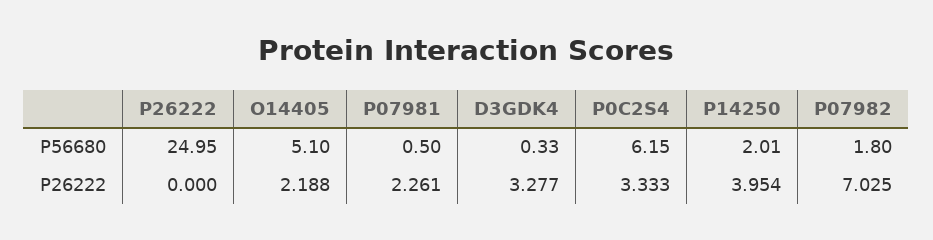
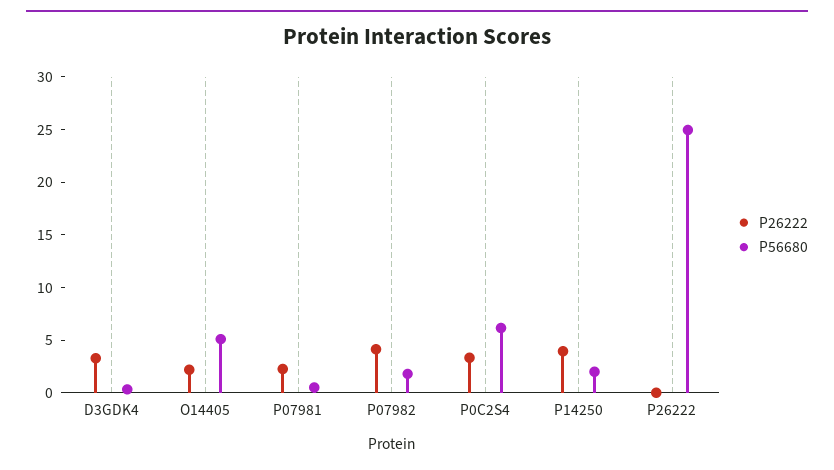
  {
    "P56680": {
      "P26222": 24.95,
      "O14405": 5.1,
      "P07981": 0.5,
      "D3GDK4": 0.33,
      "P0C2S4": 6.15,
      "P14250": 2.01,
      "P07982": 1.8
    },
    "P26222": {
      "P26222": 0,
      "O14405": 2.188,
      "P07981": 2.261,
      "D3GDK4": 3.277,
      "P0C2S4": 3.333,
      "P14250": 3.954,
-     "P07982": 7.025
+     "P07982": 4
    }
  }

